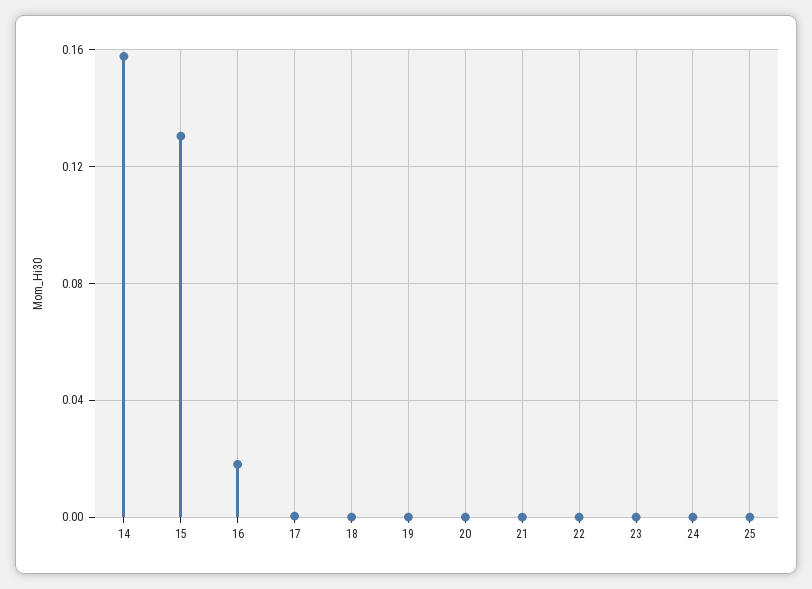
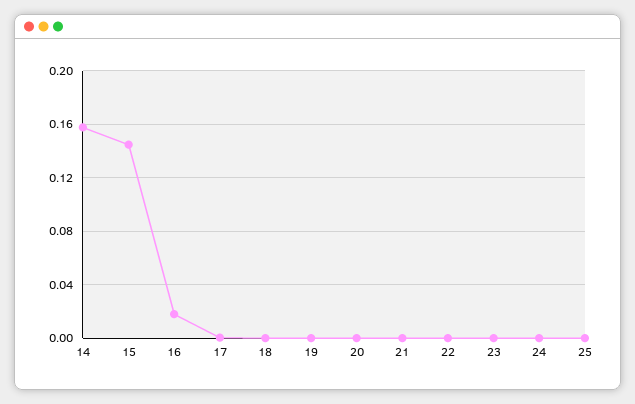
  {
    "14": 0.16,
-   "15": 0.13,
+   "15": 0.145,
    "16": 0.02,
    "17": 0,
    "18": 0,
    "19": 0,
    "20": 0,
    "21": 0,
    "22": 0,
    "23": 0,
    "24": 0,
    "25": 0
  }

